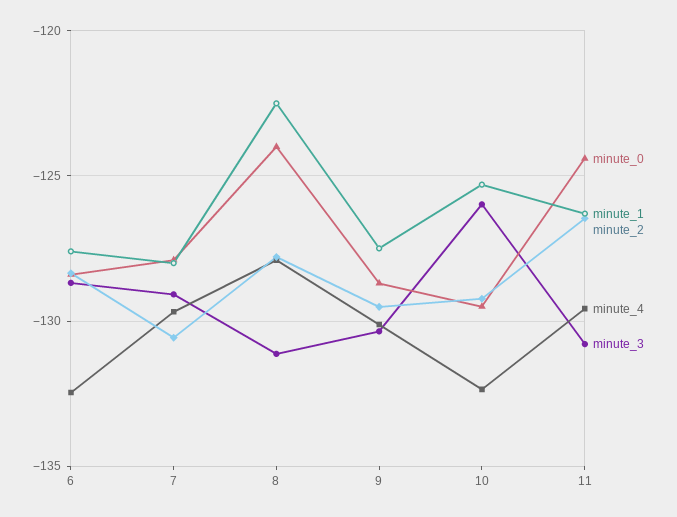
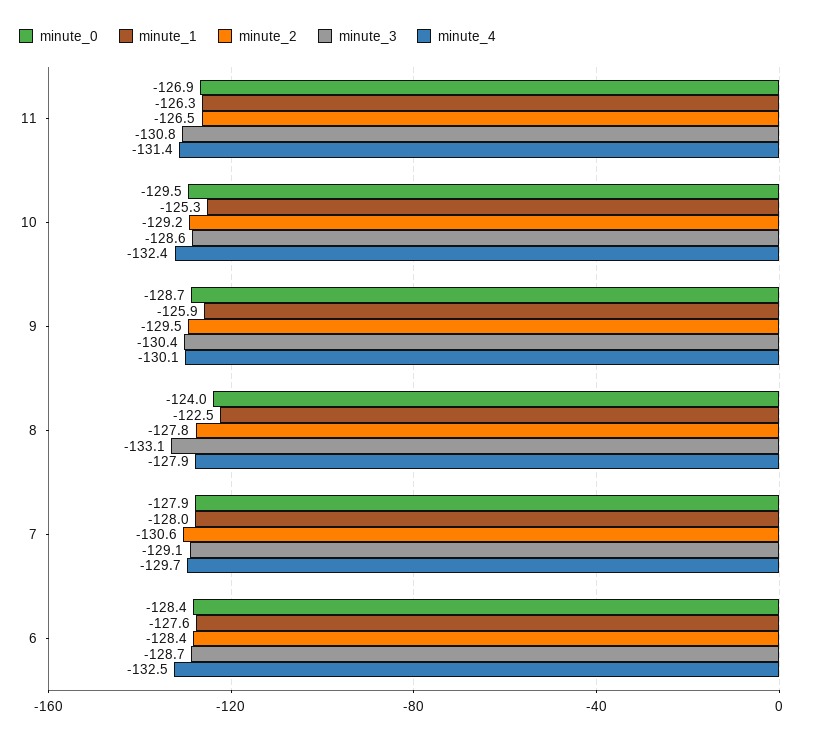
  {
    "minute_0": {
      "6": -128.4,
      "7": -127.9,
      "8": -124,
      "9": -128.7,
      "10": -129.5,
-     "11": -124.5
+     "11": -126.9
    },
    "minute_1": {
      "6": -127.6,
      "7": -128,
      "8": -122.5,
-     "9": -127.5,
+     "9": -125.9,
      "10": -125.3,
      "11": -126.3
    },
    "minute_2": {
      "6": -128.4,
      "7": -130.6,
      "8": -127.8,
      "9": -129.5,
      "10": -129.2,
      "11": -126.5
    },
    "minute_4": {
      "6": -132.5,
      "7": -129.7,
      "8": -127.9,
      "9": -130.1,
      "10": -132.4,
-     "11": -129.5
+     "11": -131.4
    },
    "minute_3": {
      "6": -128.7,
      "7": -129.1,
-     "8": -131,
+     "8": -133.1,
      "9": -130.4,
-     "10": -126,
+     "10": -128.6,
      "11": -130.8
    }
  }

